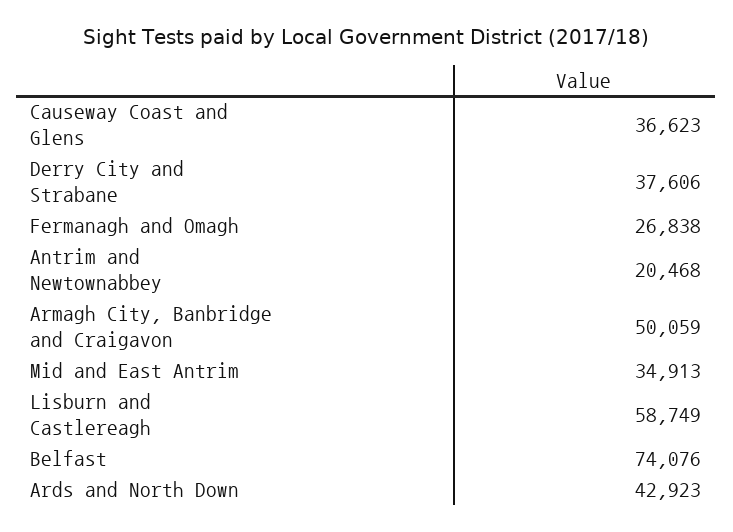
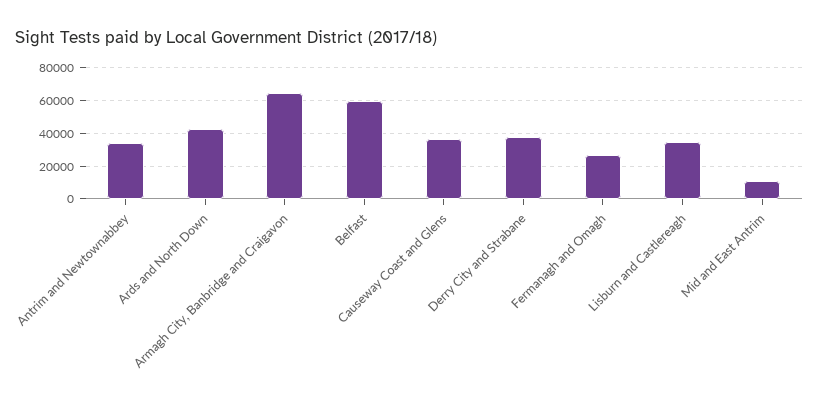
  {
    "Causeway Coast and Glens": 36623,
    "Derry City and Strabane": 37606,
    "Fermanagh and Omagh": 26838,
-   "Antrim and Newtownabbey": 20468,
+   "Antrim and Newtownabbey": 35000,
-   "Armagh City, Banbridge and Craigavon": 50059,
+   "Armagh City, Banbridge and Craigavon": 65000,
-   "Mid and East Antrim": 34913,
+   "Mid and East Antrim": 10000,
-   "Lisburn and Castlereagh": 58749,
+   "Lisburn and Castlereagh": 35000,
-   "Belfast": 74076,
+   "Belfast": 60000,
    "Ards and North Down": 42923
  }

